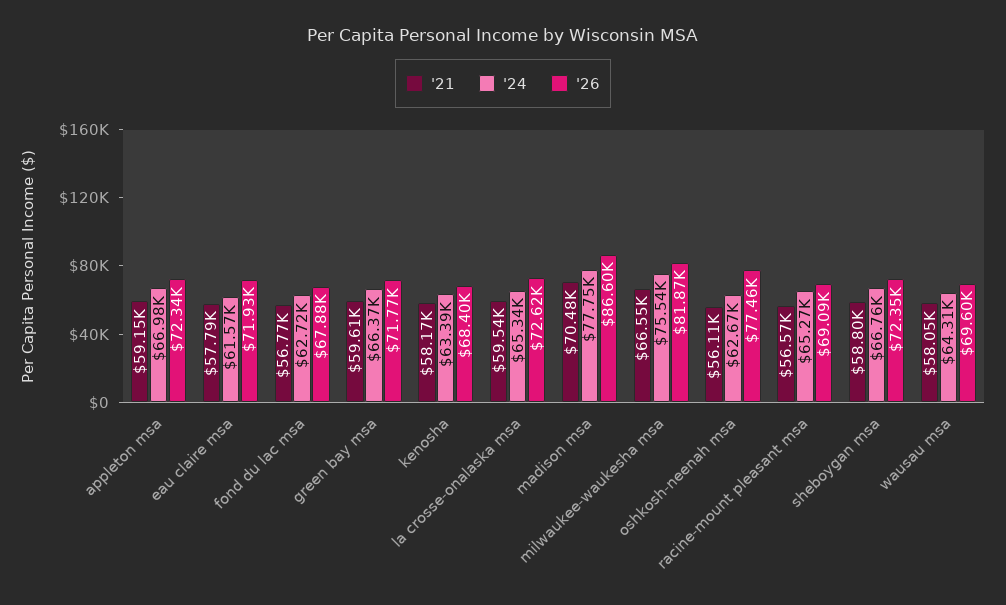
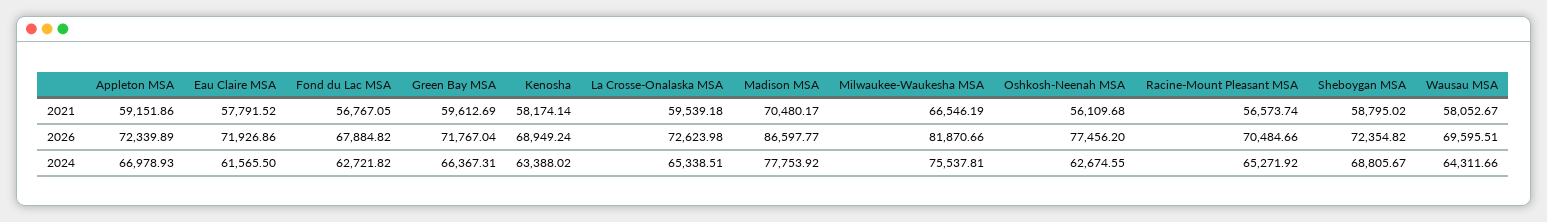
  {
    "'21": {
      "appleton msa": 59151.86,
      "eau claire msa": 57791.52,
      "fond du lac msa": 56767.05,
      "green bay msa": 59612.69,
      "kenosha": 58174.14,
      "la crosse-onalaska msa": 59539.18,
      "madison msa": 70480.17,
      "milwaukee-waukesha msa": 66546.19,
      "oshkosh-neenah msa": 56109.68,
      "racine-mount pleasant msa": 56573.74,
      "sheboygan msa": 58795.02,
      "wausau msa": 58052.67
    },
    "'24": {
      "appleton msa": 66978.93,
      "eau claire msa": 61565.5,
      "fond du lac msa": 62721.82,
      "green bay msa": 66367.31,
      "kenosha": 63388.02,
      "la crosse-onalaska msa": 65338.51,
      "madison msa": 77753.92,
      "milwaukee-waukesha msa": 75537.81,
      "oshkosh-neenah msa": 62674.55,
      "racine-mount pleasant msa": 65271.92,
-     "sheboygan msa": 66760,
+     "sheboygan msa": 68805.67,
      "wausau msa": 64311.66
    },
    "'26": {
      "appleton msa": 72339.89,
      "eau claire msa": 71926.86,
      "fond du lac msa": 67884.82,
      "green bay msa": 71767.04,
-     "kenosha": 68400,
+     "kenosha": 68949.24,
      "la crosse-onalaska msa": 72623.98,
      "madison msa": 86597.77,
      "milwaukee-waukesha msa": 81870.66,
      "oshkosh-neenah msa": 77456.2,
-     "racine-mount pleasant msa": 69090,
+     "racine-mount pleasant msa": 70484.66,
      "sheboygan msa": 72354.82,
      "wausau msa": 69595.51
    }
  }

